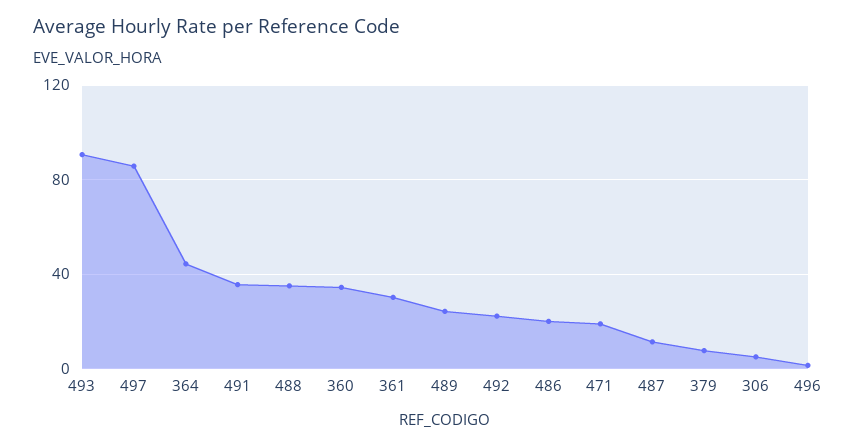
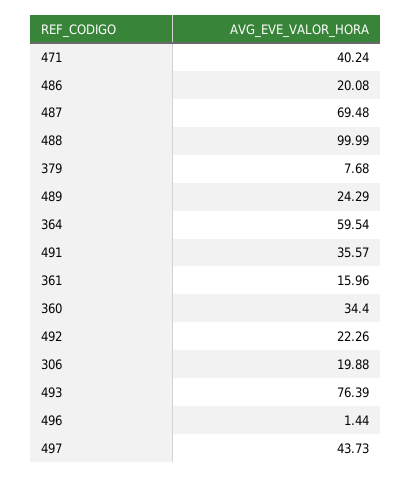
  {
-   "493": 90,
+   "493": 76.39,
-   "497": 85,
+   "497": 43.73,
-   "364": 45,
+   "364": 59.54,
    "491": 35.57,
-   "488": 35,
+   "488": 99.99,
    "360": 34.4,
-   "361": 30,
+   "361": 15.96,
    "489": 24.29,
    "492": 22.26,
    "486": 20.08,
-   "471": 20,
+   "471": 40.24,
-   "487": 10,
+   "487": 69.48,
    "379": 7.68,
-   "306": 5,
+   "306": 19.88,
    "496": 1.44
  }

